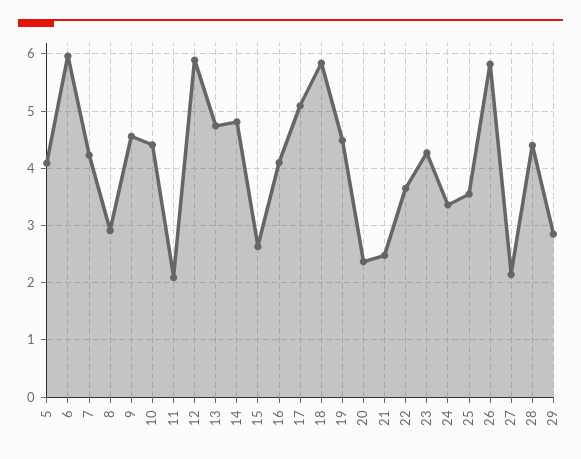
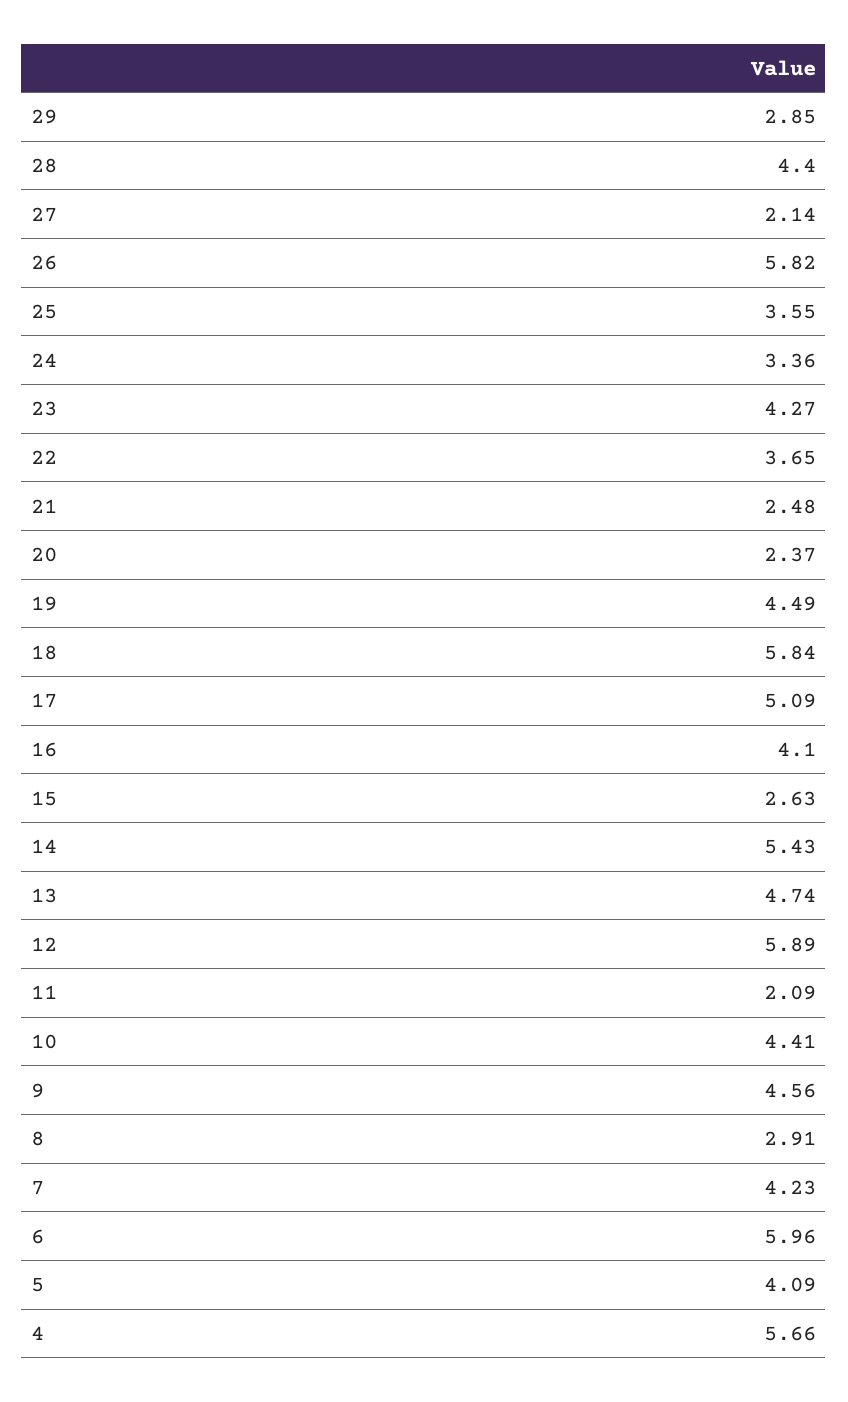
  {
    "5": 4.09,
    "6": 5.96,
    "7": 4.23,
    "8": 2.91,
    "9": 4.56,
    "10": 4.41,
    "11": 2.09,
    "12": 5.89,
    "13": 4.74,
-   "14": 4.8,
+   "14": 5.43,
    "15": 2.63,
    "16": 4.1,
    "17": 5.09,
    "18": 5.84,
    "19": 4.49,
    "20": 2.37,
    "21": 2.48,
    "22": 3.65,
    "23": 4.27,
    "24": 3.36,
    "25": 3.55,
    "26": 5.82,
    "27": 2.14,
    "28": 4.4,
-   "29": 2.85
+   "29": 2.85,
+   "4": 5.66
  }

